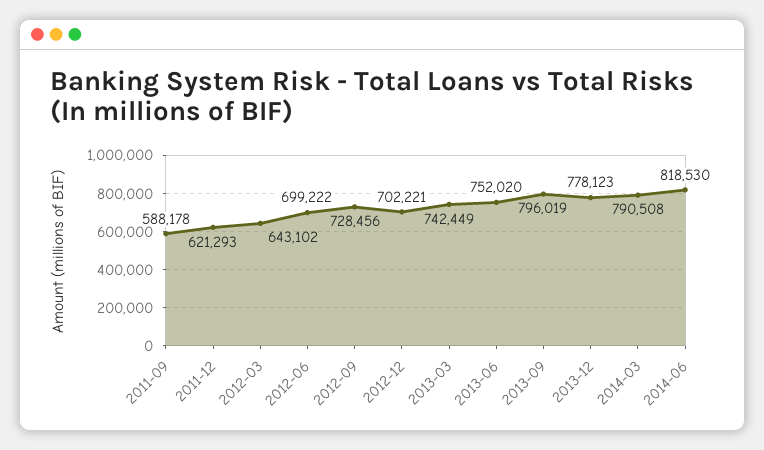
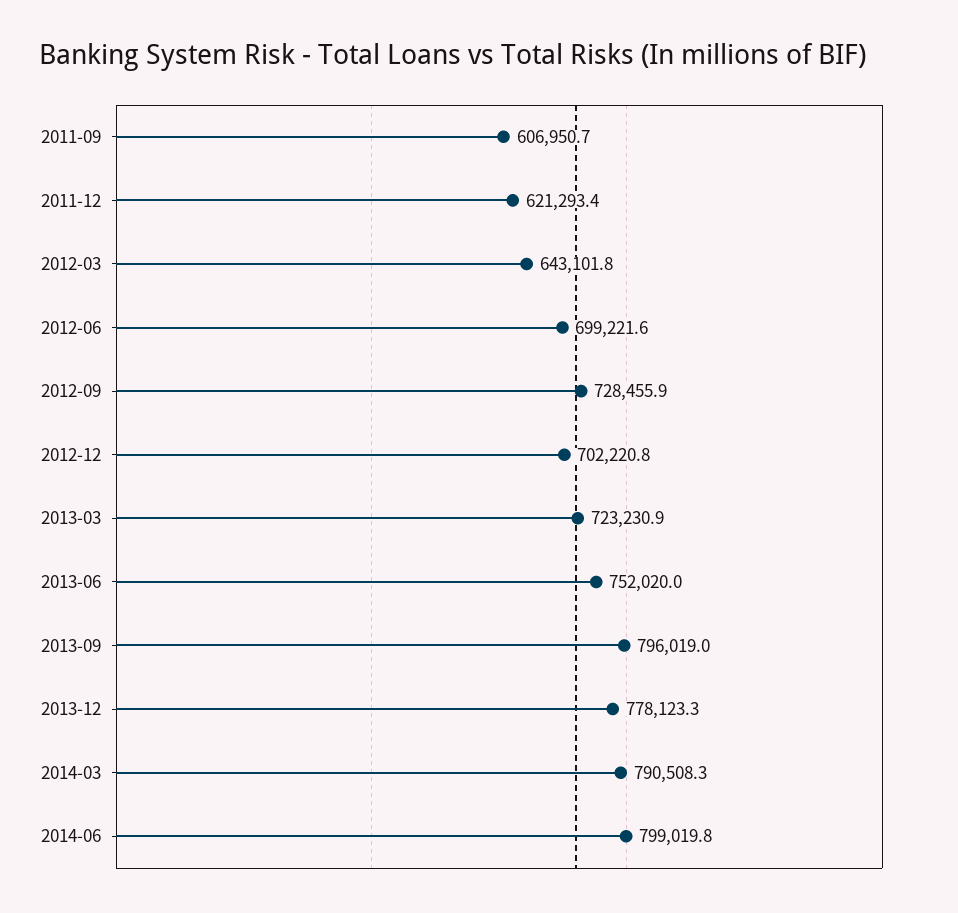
  {
-   "2011-09": 588178,
+   "2011-09": 606950.7,
    "2011-12": 621293.4,
    "2012-03": 643101.8,
    "2012-06": 699221.6,
    "2012-09": 728455.9,
    "2012-12": 702220.8,
-   "2013-03": 742449,
+   "2013-03": 723230.9,
    "2013-06": 752020,
    "2013-09": 796019,
    "2013-12": 778123.3,
    "2014-03": 790508.3,
-   "2014-06": 818530
+   "2014-06": 799019.8
  }

